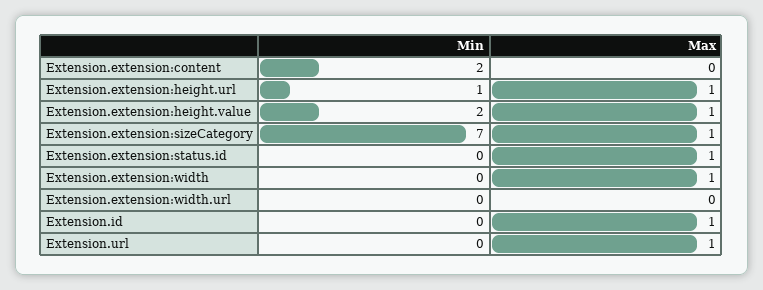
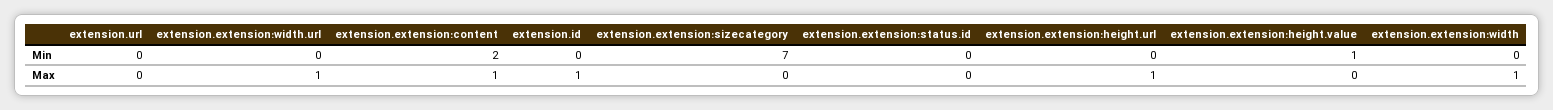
  {
    "Min": {
      "Extension.extension:content": 2,
-     "Extension.extension:height.url": 1,
+     "Extension.extension:height.url": 0,
-     "Extension.extension:height.value": 2,
+     "Extension.extension:height.value": 1,
      "Extension.extension:sizeCategory": 7,
      "Extension.extension:status.id": 0,
      "Extension.extension:width": 0,
      "Extension.extension:width.url": 0,
      "Extension.id": 0,
      "Extension.url": 0
    },
    "Max": {
-     "Extension.extension:content": 0,
+     "Extension.extension:content": 1,
      "Extension.extension:height.url": 1,
-     "Extension.extension:height.value": 1,
+     "Extension.extension:height.value": 0,
-     "Extension.extension:sizeCategory": 1,
+     "Extension.extension:sizeCategory": 0,
-     "Extension.extension:status.id": 1,
+     "Extension.extension:status.id": 0,
      "Extension.extension:width": 1,
-     "Extension.extension:width.url": 0,
+     "Extension.extension:width.url": 1,
      "Extension.id": 1,
-     "Extension.url": 1
+     "Extension.url": 0
    }
  }

